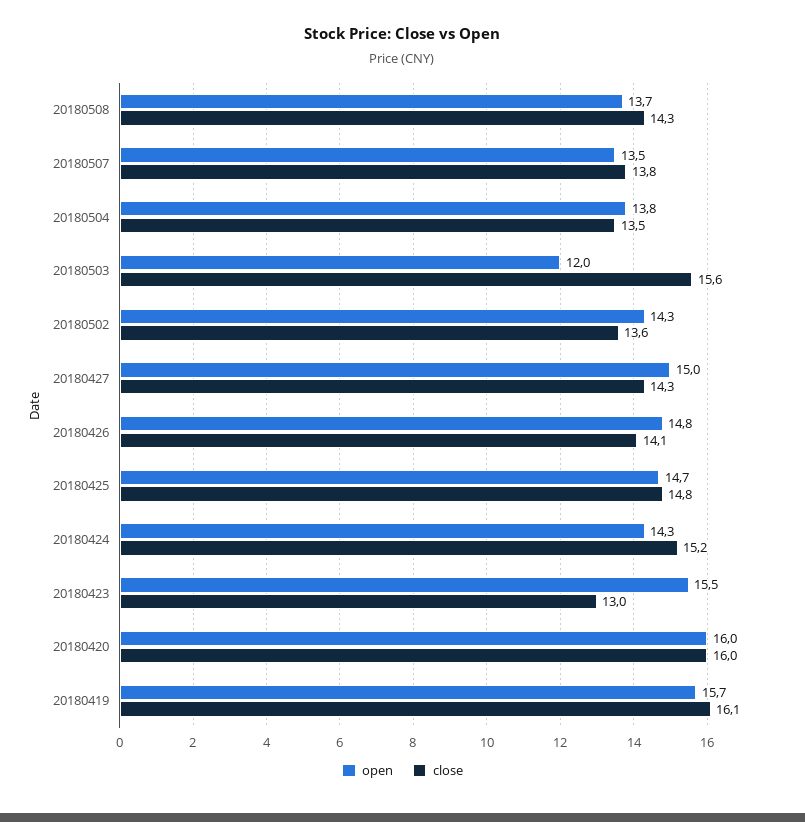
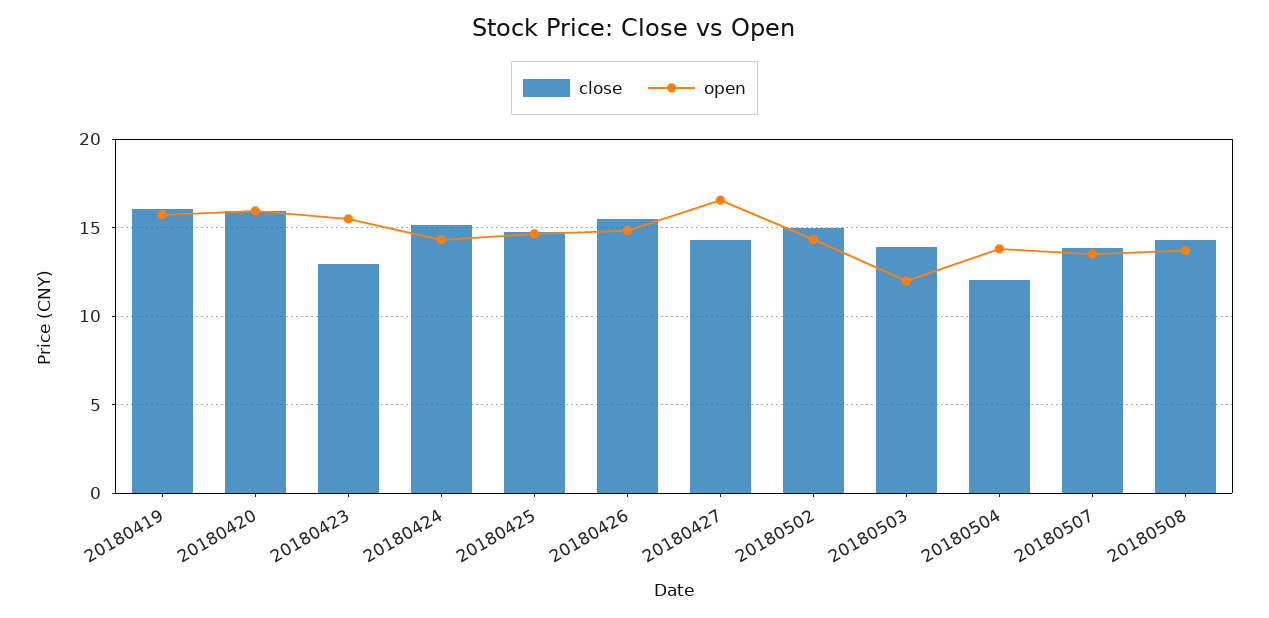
  {
    "open": {
      "20180508": 13.7,
      "20180507": 13.5,
      "20180504": 13.8,
      "20180503": 12,
      "20180502": 14.3,
-     "20180427": 15,
+     "20180427": 16.5,
      "20180426": 14.8,
      "20180425": 14.7,
      "20180424": 14.3,
      "20180423": 15.5,
      "20180420": 16,
      "20180419": 15.7
    },
    "close": {
      "20180508": 14.3,
      "20180507": 13.8,
-     "20180504": 13.5,
+     "20180504": 12,
-     "20180503": 15.6,
+     "20180503": 14,
-     "20180502": 13.6,
+     "20180502": 15,
      "20180427": 14.3,
-     "20180426": 14.1,
+     "20180426": 15.5,
      "20180425": 14.8,
      "20180424": 15.2,
      "20180423": 13,
      "20180420": 16,
      "20180419": 16.1
    }
  }

